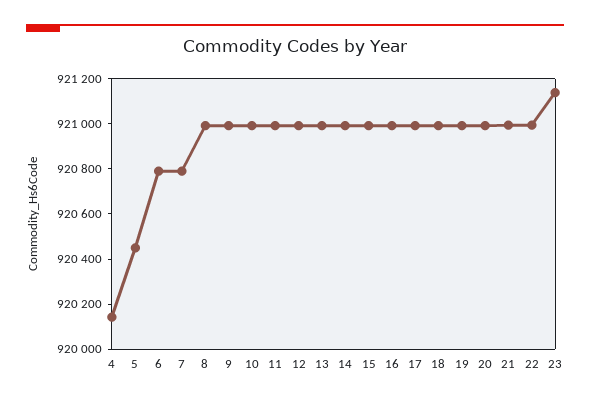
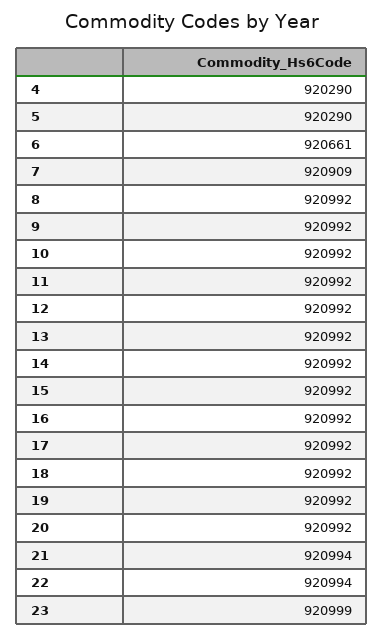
  {
-   "4": 920150,
+   "4": 920290,
-   "5": 920450,
+   "5": 920290,
-   "6": 920800,
+   "6": 920661,
-   "7": 920800,
+   "7": 920909,
    "8": 920992,
    "9": 920992,
    "10": 920992,
    "11": 920992,
    "12": 920992,
    "13": 920992,
    "14": 920992,
    "15": 920992,
    "16": 920992,
    "17": 920992,
    "18": 920992,
    "19": 920992,
    "20": 920992,
    "21": 920994,
    "22": 920994,
-   "23": 921150
+   "23": 920999
  }

